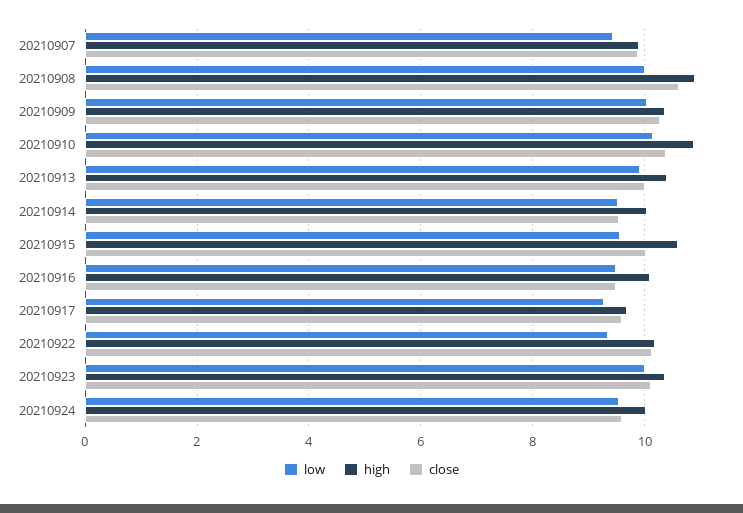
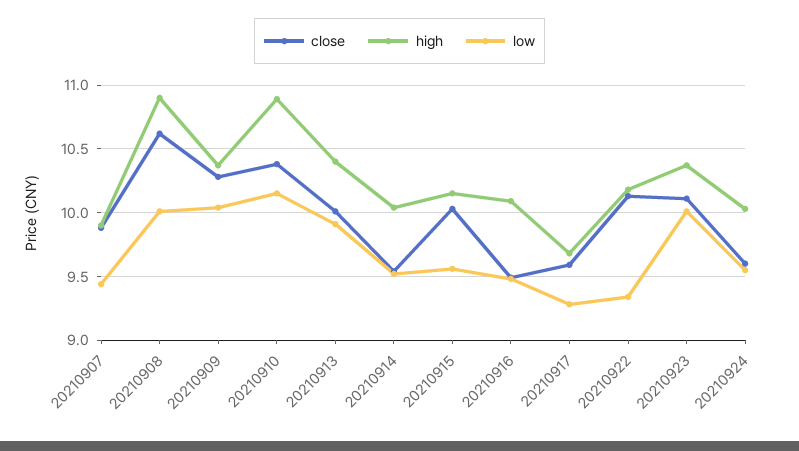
  {
    "low": {
      "20210907": 9.45,
      "20210908": 10,
      "20210909": 10.05,
      "20210910": 10.15,
      "20210913": 9.9,
      "20210914": 9.5,
      "20210915": 9.55,
      "20210916": 9.5,
      "20210917": 9.3,
      "20210922": 9.35,
      "20210923": 10,
      "20210924": 9.55
    },
    "high": {
      "20210907": 9.9,
      "20210908": 10.9,
      "20210909": 10.35,
      "20210910": 10.9,
      "20210913": 10.4,
      "20210914": 10.05,
-     "20210915": 10.6,
+     "20210915": 10.15,
      "20210916": 10.1,
      "20210917": 9.7,
      "20210922": 10.2,
      "20210923": 10.35,
      "20210924": 10.05
    },
    "close": {
      "20210907": 9.9,
      "20210908": 10.6,
      "20210909": 10.3,
      "20210910": 10.4,
      "20210913": 10,
      "20210914": 9.55,
      "20210915": 10.05,
      "20210916": 9.5,
      "20210917": 9.6,
      "20210922": 10.15,
      "20210923": 10.1,
      "20210924": 9.6
    }
  }

